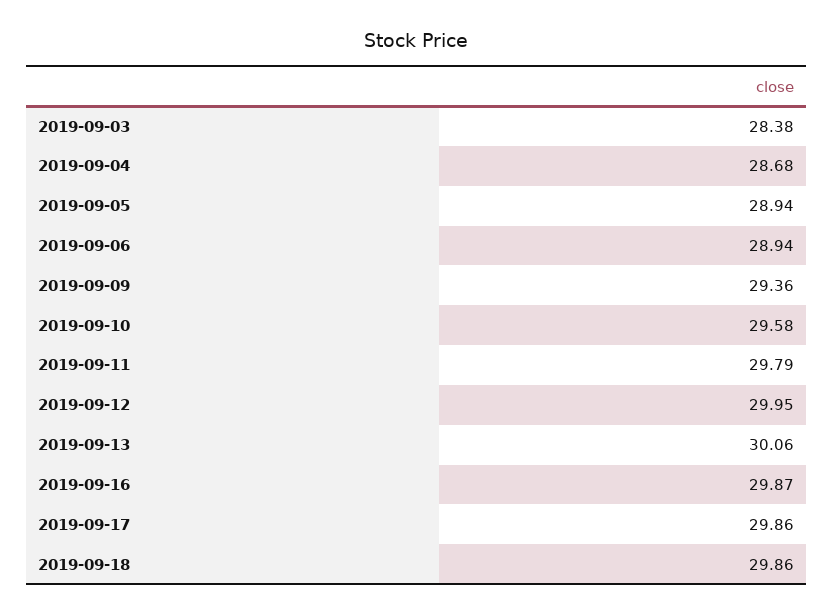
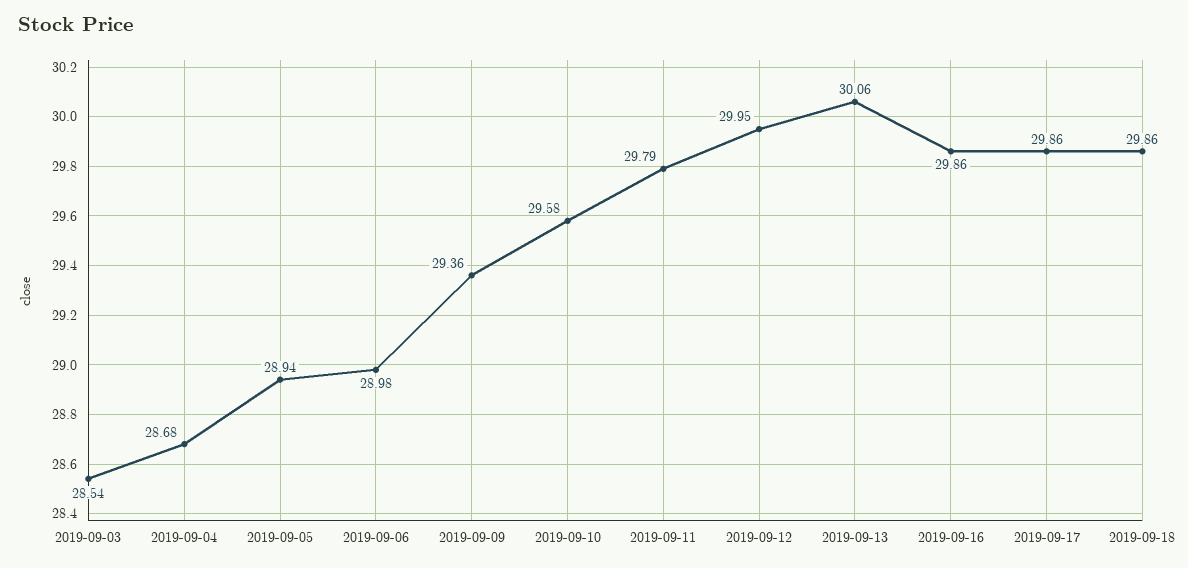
  {
-   "2019-09-03": 28.38,
+   "2019-09-03": 28.54,
    "2019-09-04": 28.68,
    "2019-09-05": 28.94,
-   "2019-09-06": 28.94,
+   "2019-09-06": 28.98,
    "2019-09-09": 29.36,
    "2019-09-10": 29.58,
    "2019-09-11": 29.79,
    "2019-09-12": 29.95,
    "2019-09-13": 30.06,
-   "2019-09-16": 29.87,
+   "2019-09-16": 29.86,
    "2019-09-17": 29.86,
    "2019-09-18": 29.86
  }

